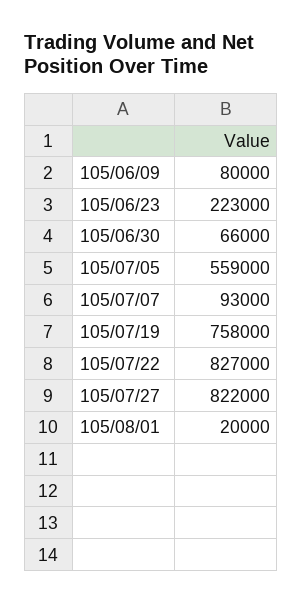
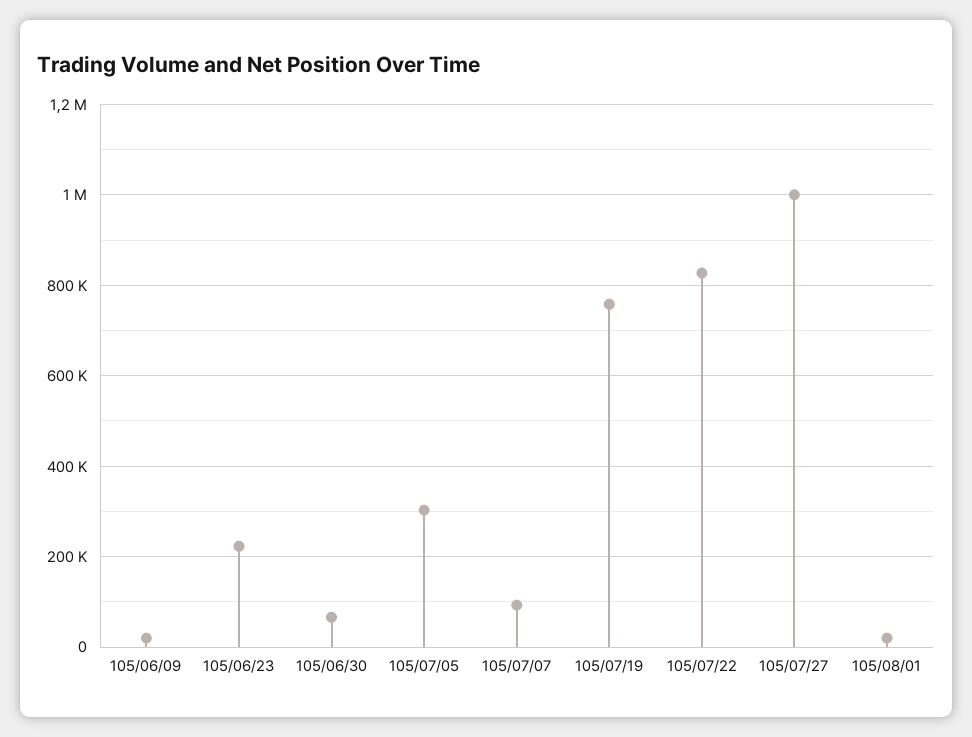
  {
-   "105/06/09": 80000,
+   "105/06/09": 20000,
    "105/06/23": 223000,
    "105/06/30": 66000,
-   "105/07/05": 559000,
+   "105/07/05": 300000,
    "105/07/07": 93000,
    "105/07/19": 758000,
    "105/07/22": 827000,
-   "105/07/27": 822000,
+   "105/07/27": 1000000,
    "105/08/01": 20000
  }

